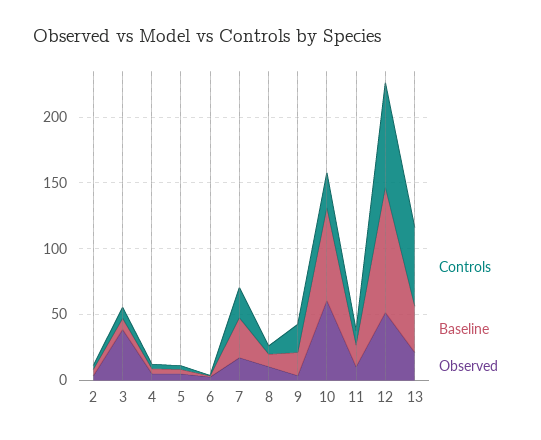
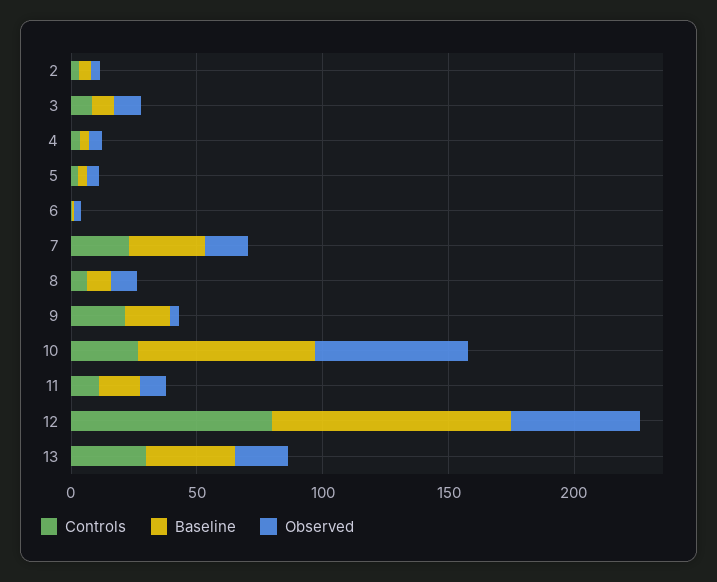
  {
    "Controls": {
      "2": 0,
      "3": 10,
      "4": 0,
      "5": 0,
      "6": 0,
      "7": 20,
      "8": 10,
      "9": 20,
      "10": 30,
      "11": 10,
      "12": 80,
-     "13": 60
+     "13": 30
    },
    "Baseline": {
      "2": 0,
      "3": 10,
      "4": 0,
      "5": 0,
      "6": 0,
      "7": 30,
      "8": 10,
      "9": 20,
      "10": 70,
      "11": 20,
      "12": 100,
      "13": 40
    },
    "Observed": {
      "2": 0,
-     "3": 40,
+     "3": 10,
      "4": 10,
      "5": 0,
      "6": 0,
      "7": 20,
      "8": 10,
      "9": 0,
      "10": 60,
      "11": 10,
      "12": 50,
      "13": 20
    }
  }

